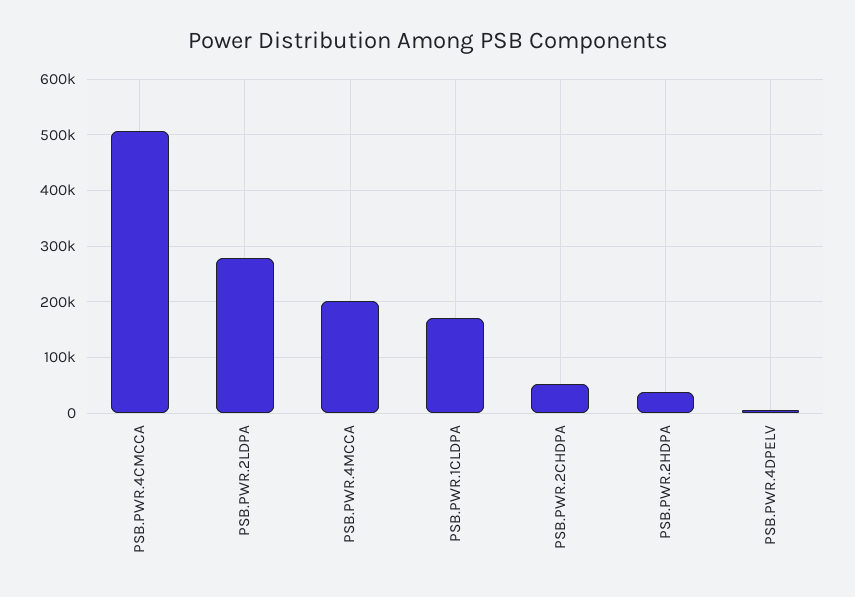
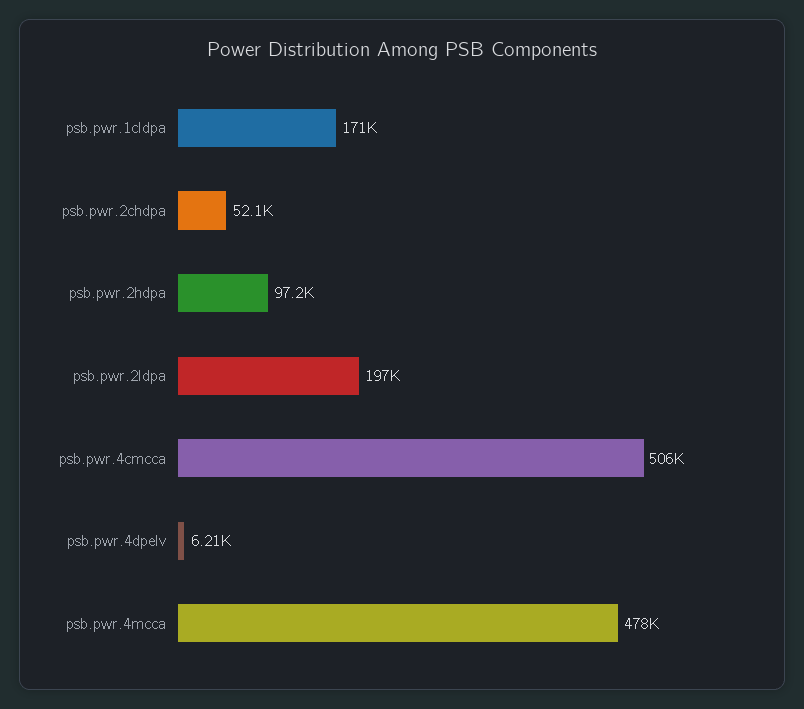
  {
    "PSB.PWR.4CMCCA": 506000,
-   "PSB.PWR.2LDPA": 280000,
+   "PSB.PWR.2LDPA": 197000,
-   "PSB.PWR.4MCCA": 200000,
+   "PSB.PWR.4MCCA": 478000,
    "PSB.PWR.1CLDPA": 171000,
    "PSB.PWR.2CHDPA": 52100,
-   "PSB.PWR.2HDPA": 40000,
+   "PSB.PWR.2HDPA": 97200,
    "PSB.PWR.4DPELV": 6210
  }

